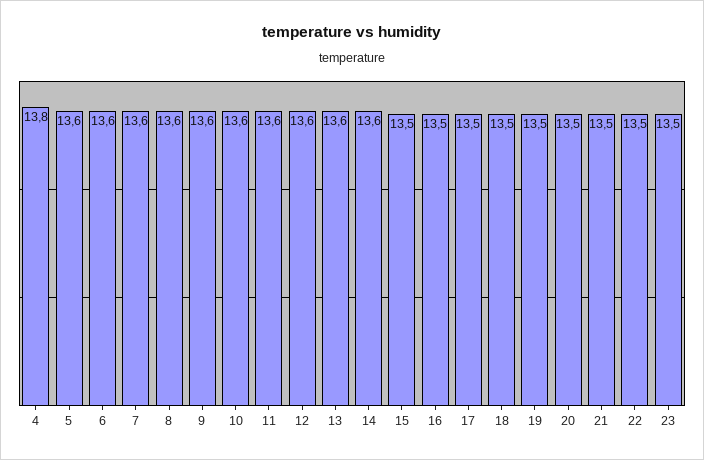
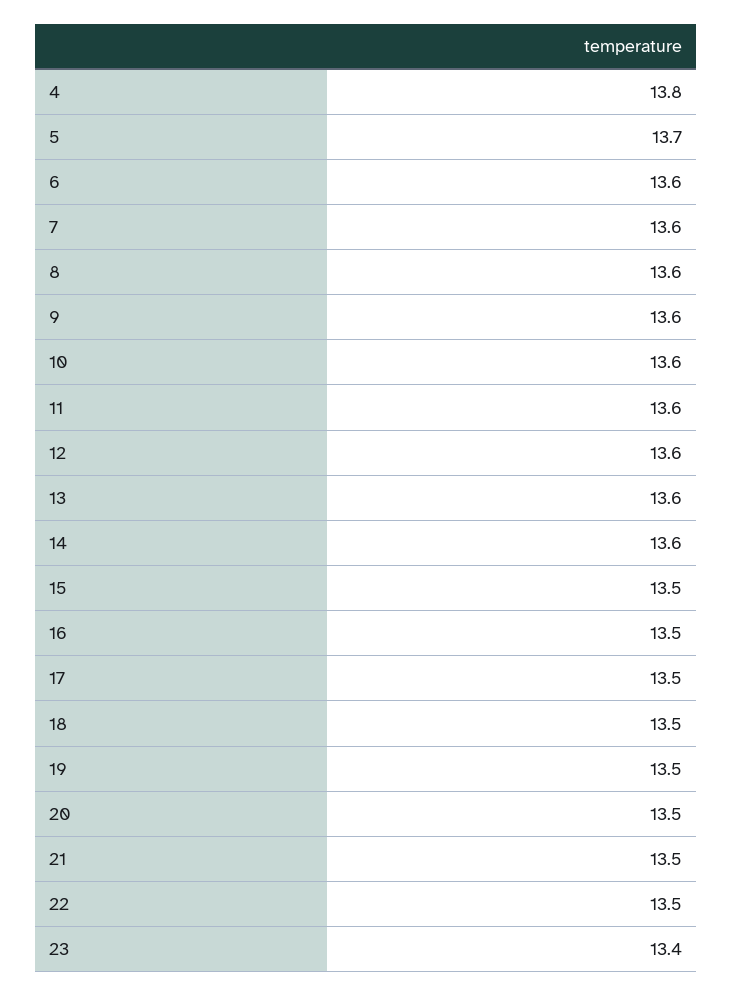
  {
    "4": 13.8,
-   "5": 13.6,
+   "5": 13.7,
    "6": 13.6,
    "7": 13.6,
    "8": 13.6,
    "9": 13.6,
    "10": 13.6,
    "11": 13.6,
    "12": 13.6,
    "13": 13.6,
    "14": 13.6,
    "15": 13.5,
    "16": 13.5,
    "17": 13.5,
    "18": 13.5,
    "19": 13.5,
    "20": 13.5,
    "21": 13.5,
    "22": 13.5,
-   "23": 13.5
+   "23": 13.4
  }

